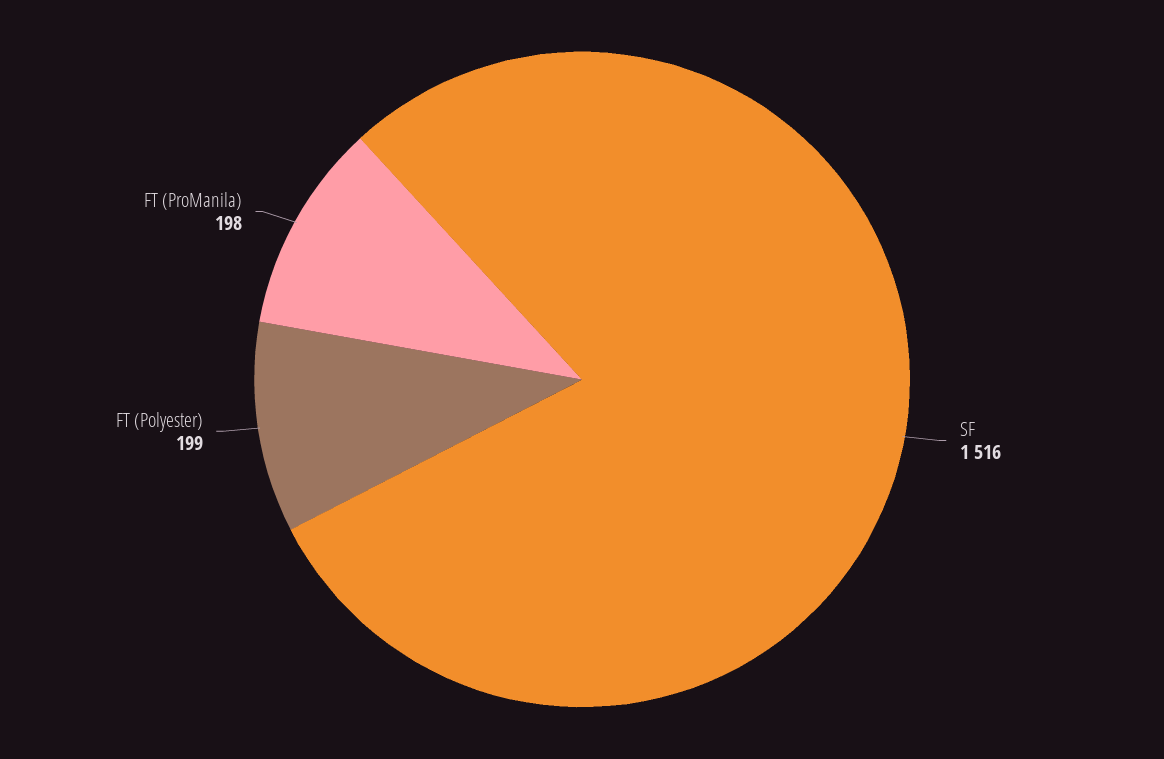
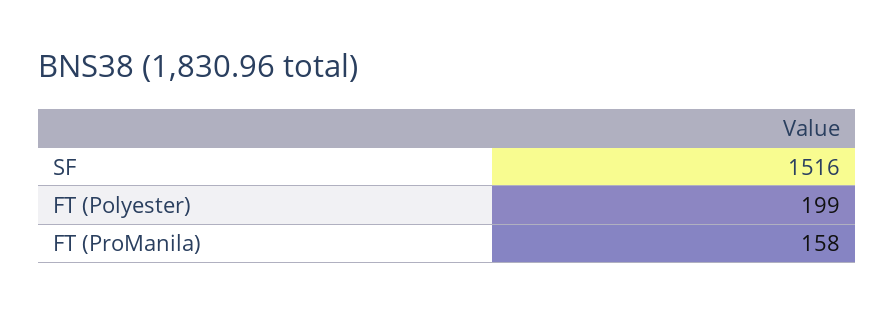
  {
    "SF": 1516,
    "FT (Polyester)": 199,
-   "FT (ProManila)": 198
+   "FT (ProManila)": 158
  }

